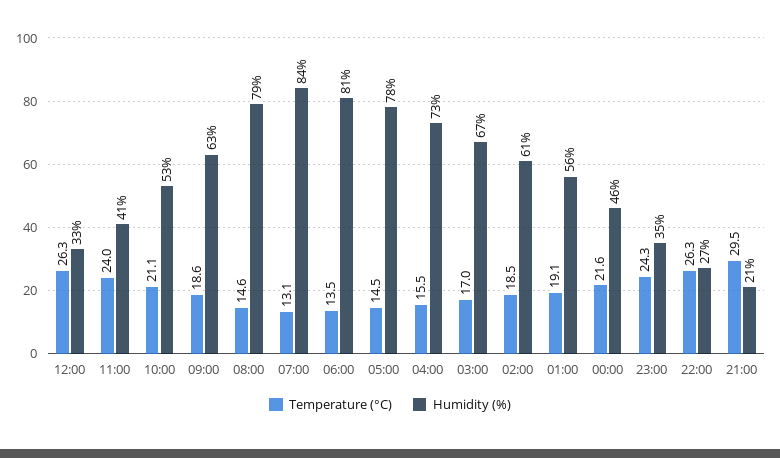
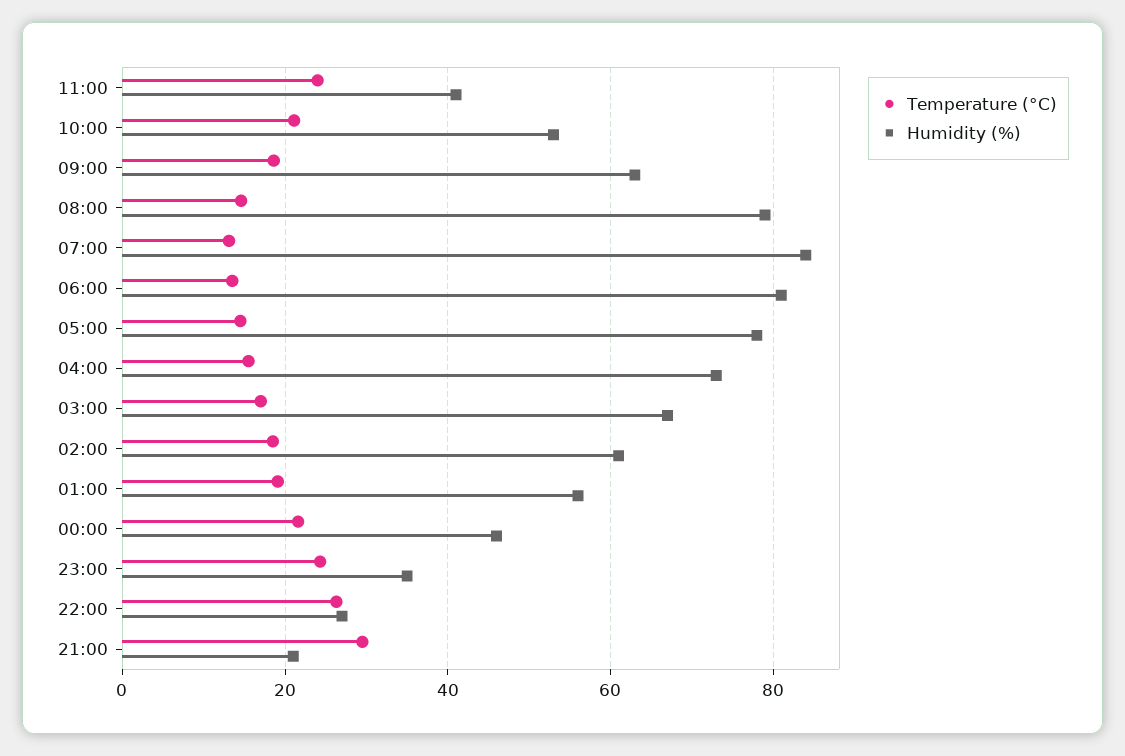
  {
    "Temperature (°C)": {
-     "12:00": 26.3,
      "11:00": 24,
      "10:00": 21.1,
      "09:00": 18.6,
      "08:00": 14.6,
      "07:00": 13.1,
      "06:00": 13.5,
      "05:00": 14.5,
      "04:00": 15.5,
      "03:00": 17,
      "02:00": 18.5,
      "01:00": 19.1,
      "00:00": 21.6,
      "23:00": 24.3,
      "22:00": 26.3,
      "21:00": 29.5
    },
    "Humidity (%)": {
-     "12:00": 33,
      "11:00": 41,
      "10:00": 53,
      "09:00": 63,
      "08:00": 79,
      "07:00": 84,
      "06:00": 81,
      "05:00": 78,
      "04:00": 73,
      "03:00": 67,
      "02:00": 61,
      "01:00": 56,
      "00:00": 46,
      "23:00": 35,
      "22:00": 27,
      "21:00": 21
    }
  }

